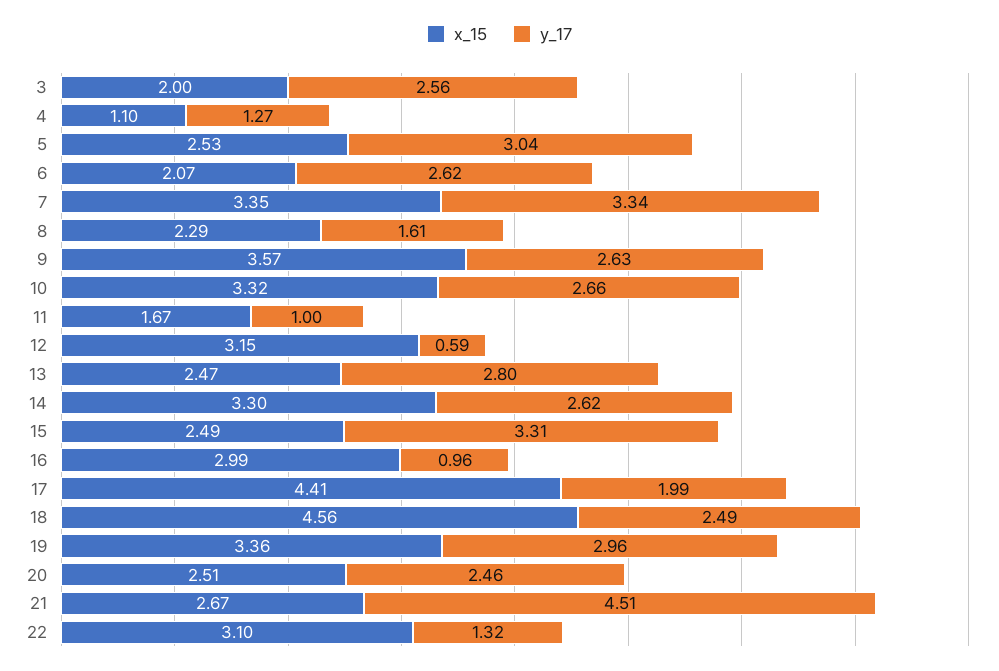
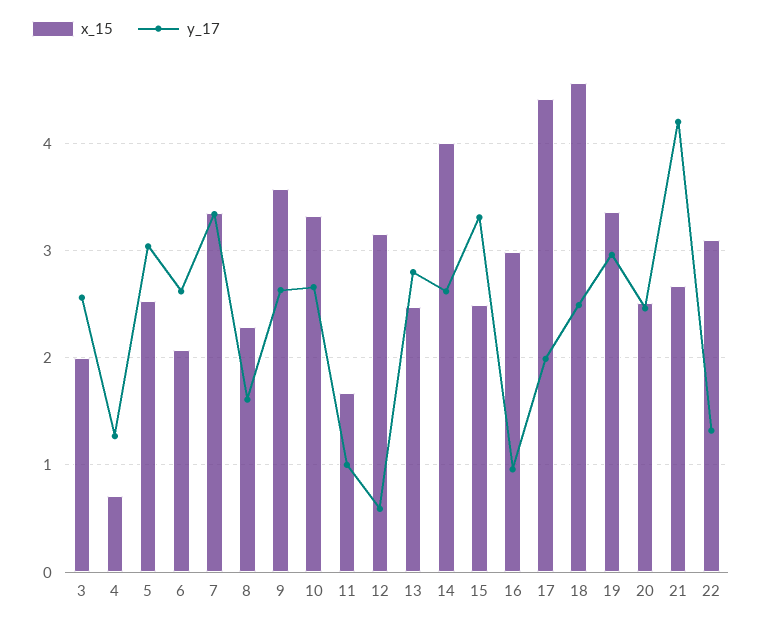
  {
    "x_15": {
      "3": 2,
-     "4": 1.1,
+     "4": 0.7,
      "5": 2.53,
      "6": 2.07,
      "7": 3.35,
      "8": 2.29,
      "9": 3.57,
      "10": 3.32,
      "11": 1.67,
      "12": 3.15,
      "13": 2.47,
-     "14": 3.3,
+     "14": 4,
      "15": 2.49,
      "16": 2.99,
      "17": 4.41,
      "18": 4.56,
      "19": 3.36,
      "20": 2.51,
      "21": 2.67,
      "22": 3.1
    },
    "y_17": {
      "3": 2.56,
      "4": 1.27,
      "5": 3.04,
      "6": 2.62,
      "7": 3.34,
      "8": 1.61,
      "9": 2.63,
      "10": 2.66,
      "11": 1,
      "12": 0.59,
      "13": 2.8,
      "14": 2.62,
      "15": 3.31,
      "16": 0.96,
      "17": 1.99,
      "18": 2.49,
      "19": 2.96,
      "20": 2.46,
-     "21": 4.51,
+     "21": 4.2,
      "22": 1.32
    }
  }

